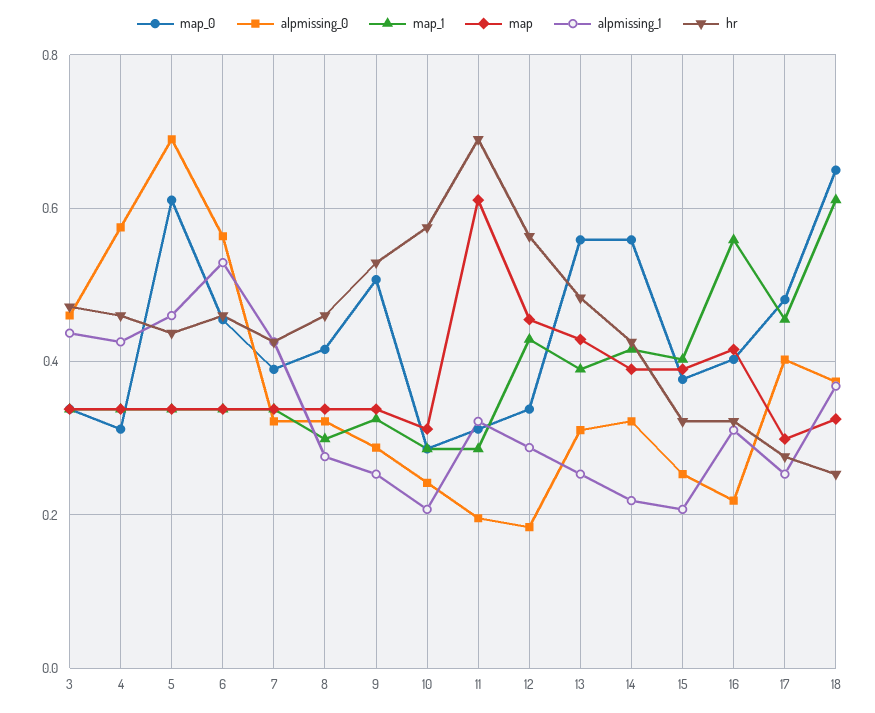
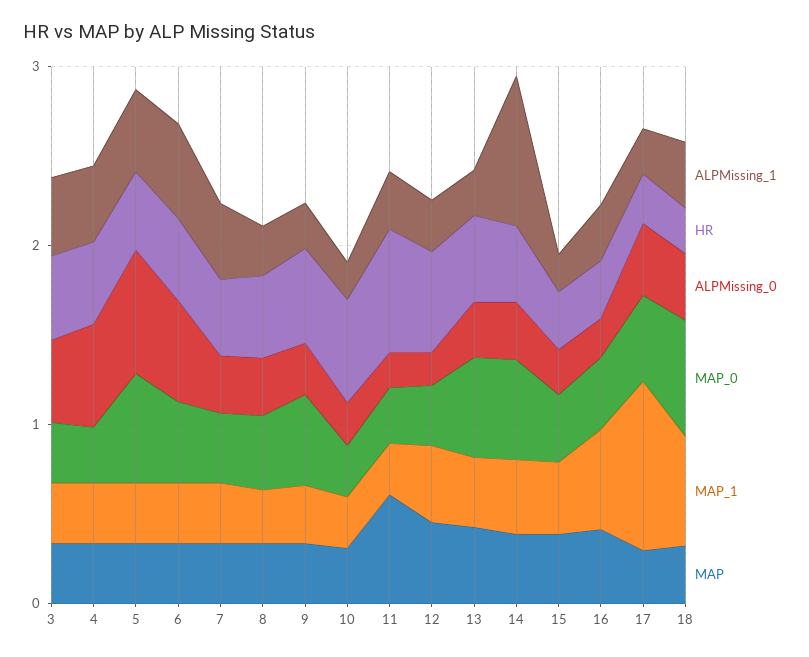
  {
    "map_0": {
      "3": 0.34,
      "4": 0.32,
      "5": 0.62,
      "6": 0.46,
      "7": 0.38,
      "8": 0.42,
      "9": 0.5,
      "10": 0.28,
      "11": 0.32,
      "12": 0.34,
      "13": 0.56,
      "14": 0.56,
      "15": 0.38,
      "16": 0.4,
      "17": 0.48,
      "18": 0.64
    },
    "alpmissing_0": {
      "3": 0.46,
      "4": 0.58,
      "5": 0.68,
      "6": 0.56,
      "7": 0.32,
      "8": 0.32,
      "9": 0.28,
      "10": 0.24,
      "11": 0.2,
      "12": 0.18,
      "13": 0.32,
      "14": 0.32,
      "15": 0.26,
      "16": 0.22,
      "17": 0.4,
      "18": 0.38
    },
    "map_1": {
      "3": 0.34,
      "4": 0.34,
      "5": 0.34,
      "6": 0.34,
      "7": 0.34,
      "8": 0.3,
      "9": 0.32,
      "10": 0.28,
      "11": 0.28,
      "12": 0.42,
      "13": 0.38,
      "14": 0.42,
      "15": 0.4,
      "16": 0.56,
-     "17": 0.46,
+     "17": 1,
      "18": 0.62
    },
    "map": {
      "3": 0.34,
      "4": 0.34,
      "5": 0.34,
      "6": 0.34,
      "7": 0.34,
      "8": 0.34,
      "9": 0.34,
      "10": 0.32,
      "11": 0.62,
      "12": 0.46,
      "13": 0.42,
      "14": 0.38,
      "15": 0.38,
      "16": 0.42,
      "17": 0.3,
      "18": 0.32
    },
    "alpmissing_1": {
      "3": 0.44,
      "4": 0.42,
      "5": 0.46,
      "6": 0.52,
      "7": 0.42,
      "8": 0.28,
      "9": 0.26,
      "10": 0.2,
      "11": 0.32,
      "12": 0.28,
      "13": 0.26,
-     "14": 0.22,
+     "14": 0.8,
      "15": 0.2,
      "16": 0.32,
      "17": 0.26,
      "18": 0.36
    },
    "hr": {
      "3": 0.48,
      "4": 0.46,
      "5": 0.44,
      "6": 0.46,
      "7": 0.42,
      "8": 0.46,
      "9": 0.52,
      "10": 0.58,
      "11": 0.68,
      "12": 0.56,
      "13": 0.48,
      "14": 0.42,
      "15": 0.32,
      "16": 0.32,
      "17": 0.28,
      "18": 0.26
    }
  }

